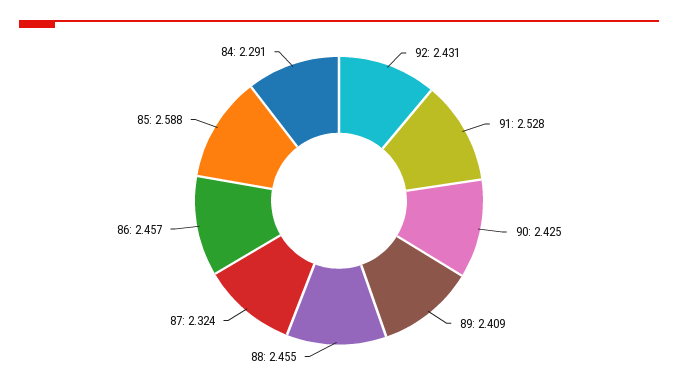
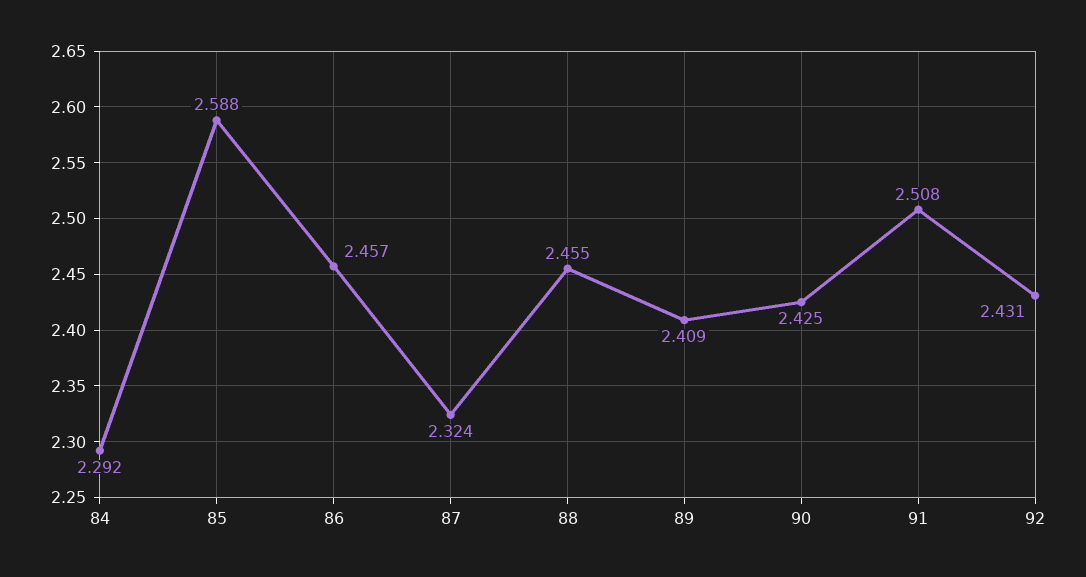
  {
    "92": 2.431,
-   "91": 2.528,
+   "91": 2.508,
    "90": 2.425,
    "89": 2.409,
    "88": 2.455,
    "87": 2.324,
    "86": 2.457,
    "85": 2.588,
-   "84": 2.291
+   "84": 2.292
  }

